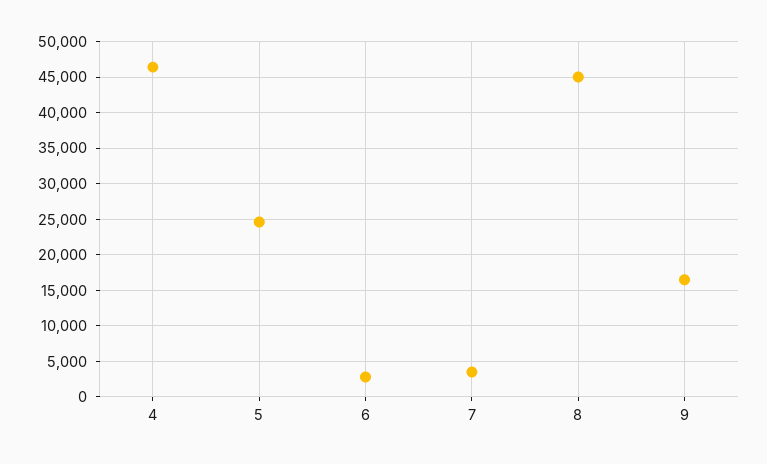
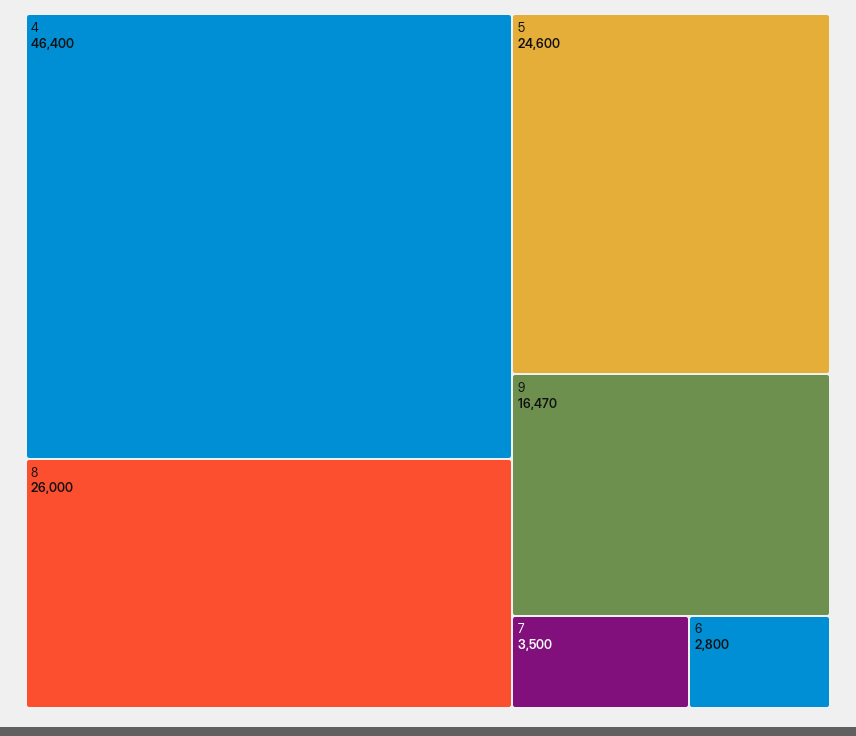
  {
    "4": 46400,
    "5": 24600,
    "6": 2800,
    "7": 3500,
-   "8": 45000,
+   "8": 26000,
    "9": 16470
  }

